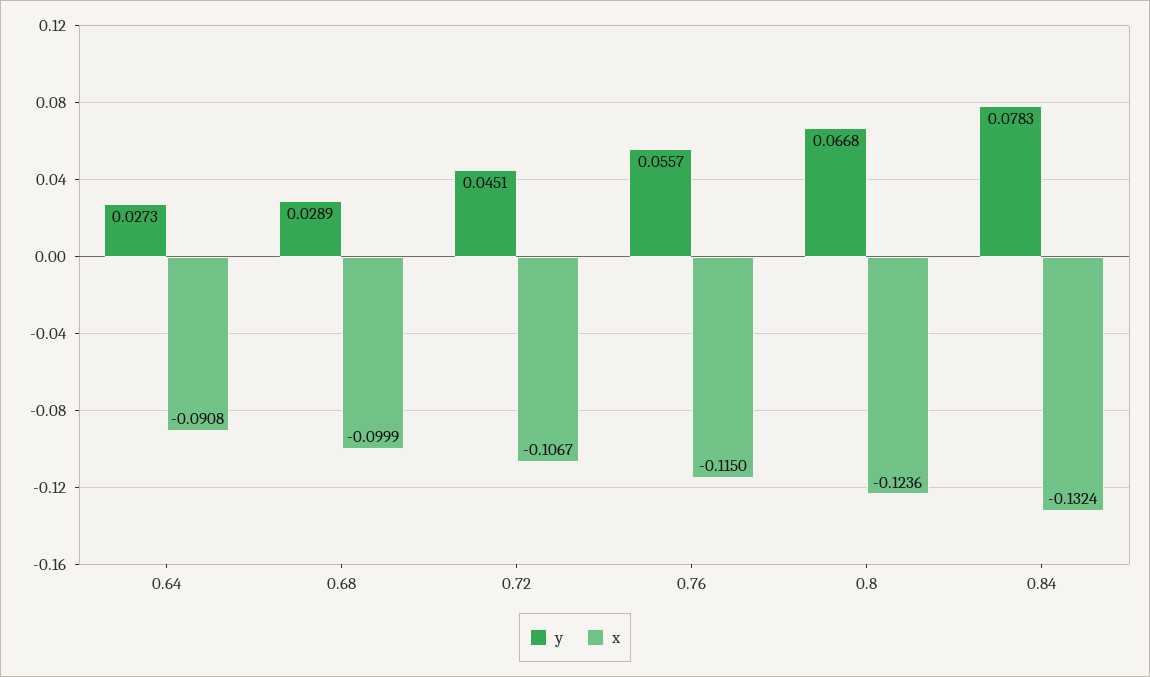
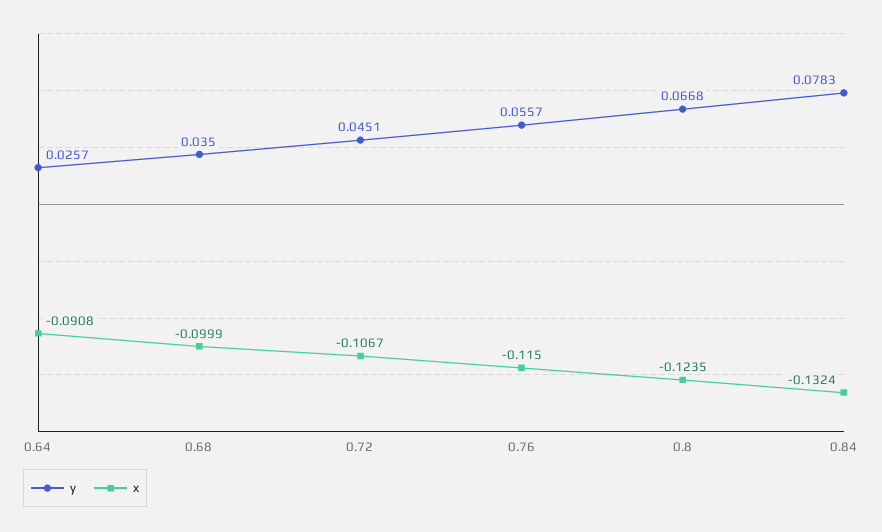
  {
    "y": {
-     "0.64": 0.0273,
+     "0.64": 0.0257,
-     "0.68": 0.0289,
+     "0.68": 0.035,
      "0.72": 0.0451,
      "0.76": 0.0557,
      "0.8": 0.0668,
      "0.84": 0.0783
    },
    "x": {
      "0.64": -0.0908,
      "0.68": -0.0999,
      "0.72": -0.1067,
      "0.76": -0.115,
-     "0.8": -0.1236,
+     "0.8": -0.1235,
      "0.84": -0.1324
    }
  }

